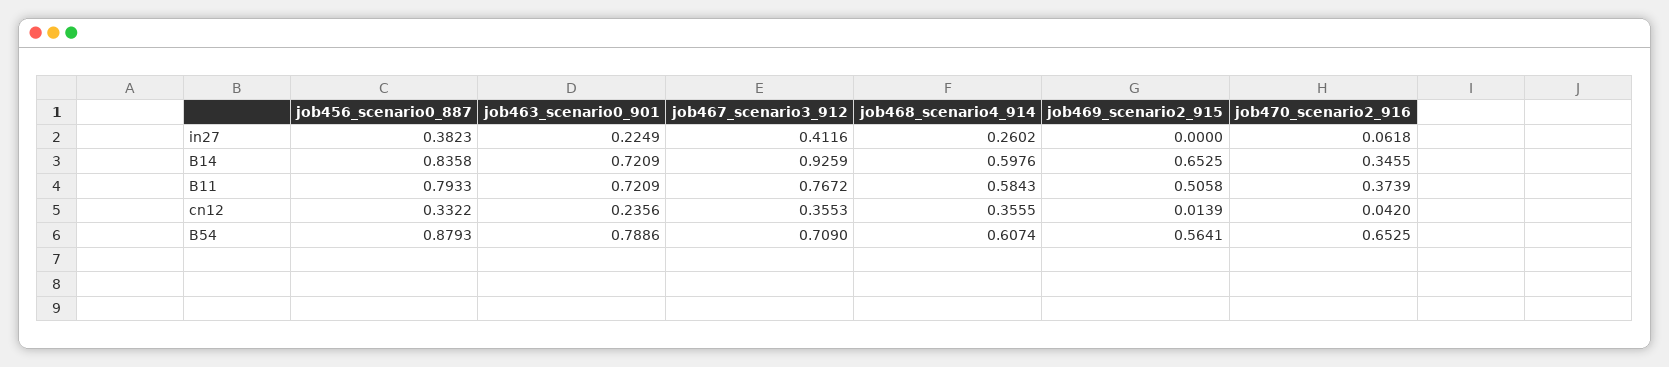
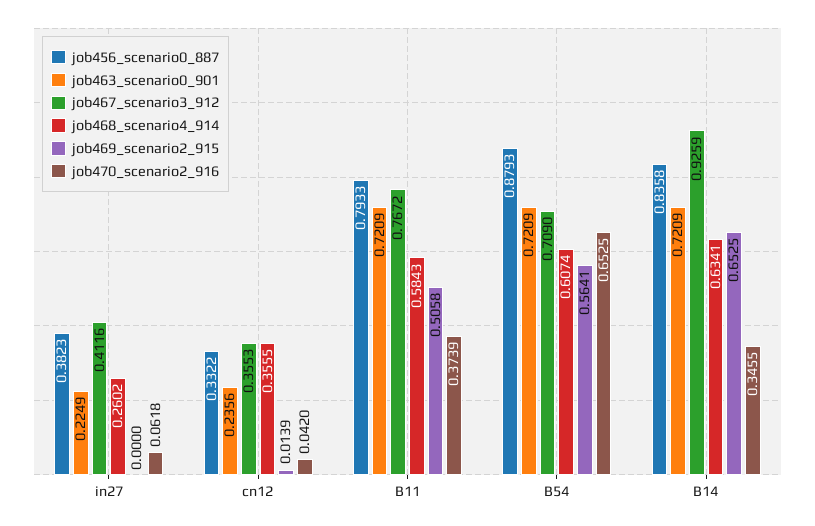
  {
    "job456_scenario0_887": {
      "in27": 0.3823,
      "B14": 0.8358,
      "B11": 0.7933,
      "cn12": 0.3322,
      "B54": 0.8793
    },
    "job463_scenario0_901": {
      "in27": 0.2249,
      "B14": 0.7209,
      "B11": 0.7209,
      "cn12": 0.2356,
-     "B54": 0.7886
+     "B54": 0.7209
    },
    "job467_scenario3_912": {
      "in27": 0.4116,
      "B14": 0.9259,
      "B11": 0.7672,
      "cn12": 0.3553,
      "B54": 0.709
    },
    "job468_scenario4_914": {
      "in27": 0.2602,
-     "B14": 0.5976,
+     "B14": 0.6341,
      "B11": 0.5843,
      "cn12": 0.3555,
      "B54": 0.6074
    },
    "job469_scenario2_915": {
      "in27": 0,
      "B14": 0.6525,
      "B11": 0.5058,
      "cn12": 0.0139,
      "B54": 0.5641
    },
    "job470_scenario2_916": {
      "in27": 0.0618,
      "B14": 0.3455,
      "B11": 0.3739,
      "cn12": 0.042,
      "B54": 0.6525
    }
  }

